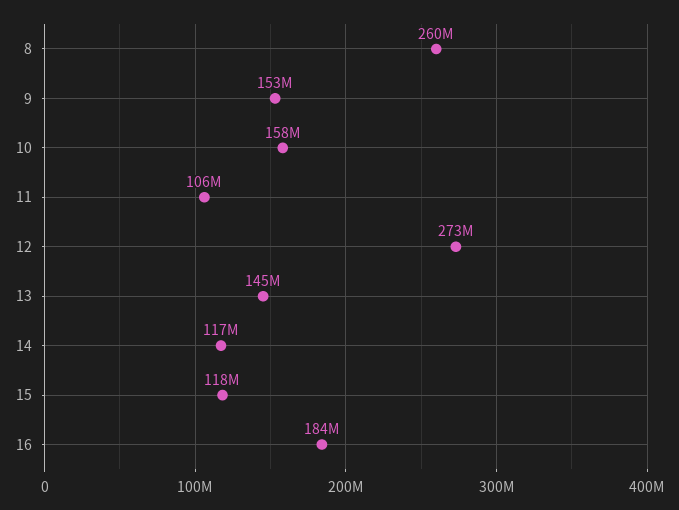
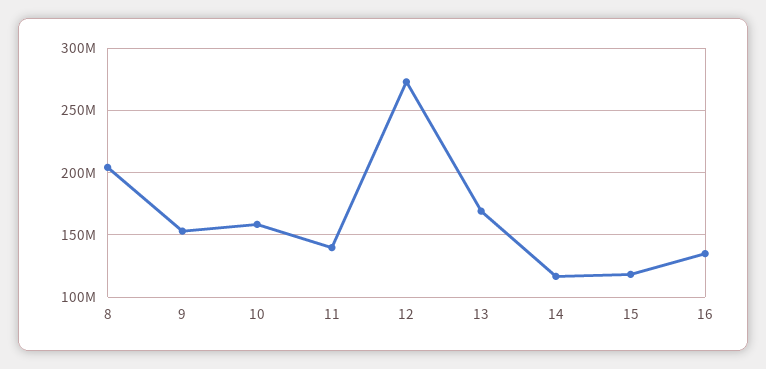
  {
-   "8": 260000000,
+   "8": 205000000,
    "9": 153000000,
    "10": 158000000,
-   "11": 106000000,
+   "11": 140000000,
    "12": 273000000,
-   "13": 145000000,
+   "13": 170000000,
    "14": 117000000,
    "15": 118000000,
-   "16": 184000000
+   "16": 135000000
  }

